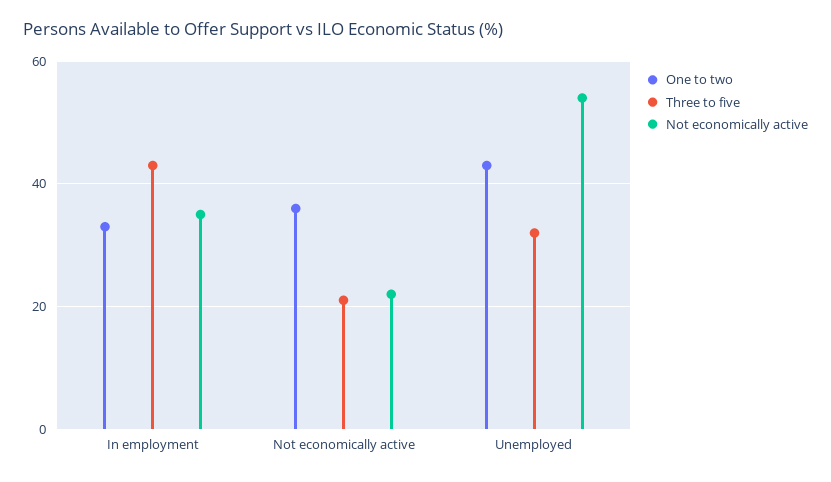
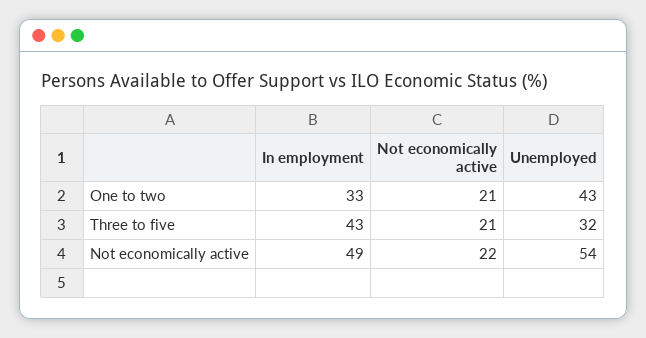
  {
    "One to two": {
      "In employment": 33,
-     "Not economically active": 35,
+     "Not economically active": 21,
      "Unemployed": 43
    },
    "Three to five": {
      "In employment": 43,
      "Not economically active": 21,
      "Unemployed": 32
    },
    "Not economically active": {
-     "In employment": 35,
+     "In employment": 49,
      "Not economically active": 22,
      "Unemployed": 54
    }
  }

